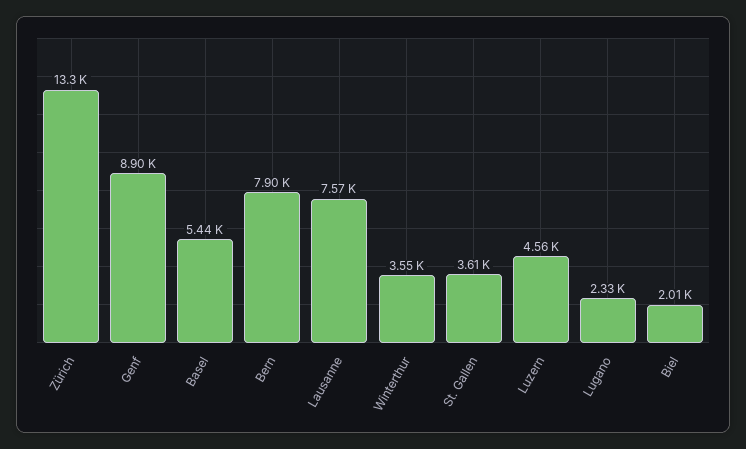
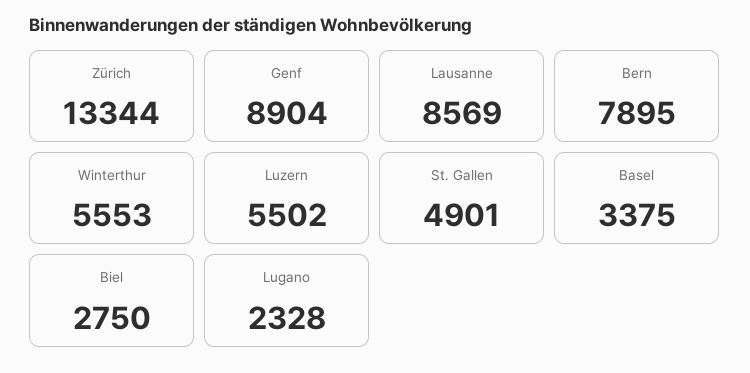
  {
    "Zürich": 13344,
    "Genf": 8904,
-   "Basel": 5440,
+   "Basel": 3375,
    "Bern": 7895,
-   "Lausanne": 7570,
+   "Lausanne": 8569,
-   "Winterthur": 3550,
+   "Winterthur": 5553,
-   "St. Gallen": 3610,
+   "St. Gallen": 4901,
-   "Luzern": 4560,
+   "Luzern": 5502,
    "Lugano": 2328,
-   "Biel": 2010
+   "Biel": 2750
  }

